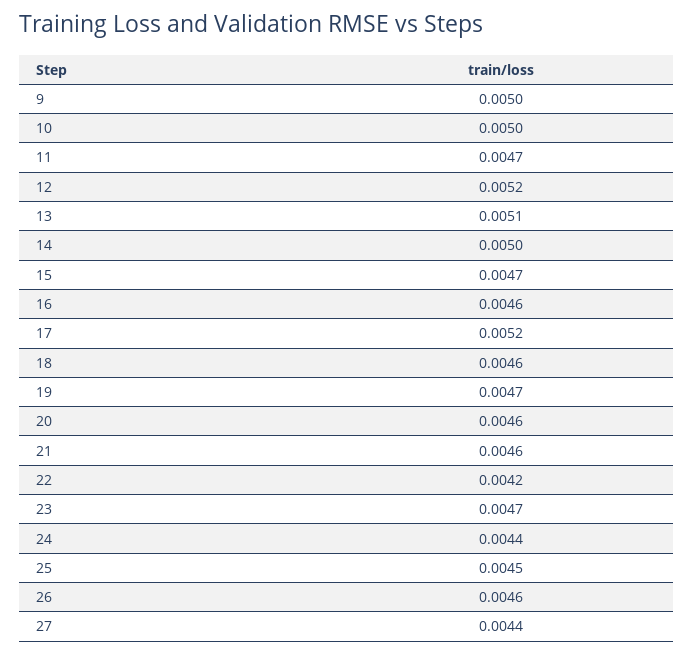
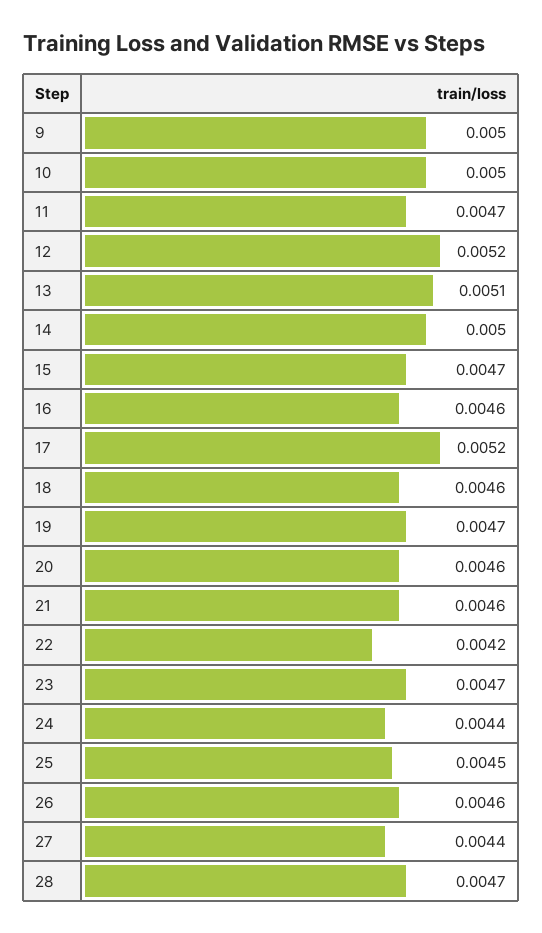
  {
    "9": 0.005,
    "10": 0.005,
    "11": 0.0047,
    "12": 0.0052,
    "13": 0.0051,
    "14": 0.005,
    "15": 0.0047,
    "16": 0.0046,
    "17": 0.0052,
    "18": 0.0046,
    "19": 0.0047,
    "20": 0.0046,
    "21": 0.0046,
    "22": 0.0042,
    "23": 0.0047,
    "24": 0.0044,
    "25": 0.0045,
    "26": 0.0046,
-   "27": 0.0044
+   "27": 0.0044,
+   "28": 0.0047
  }

